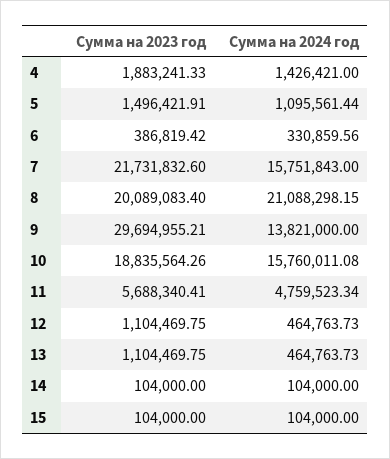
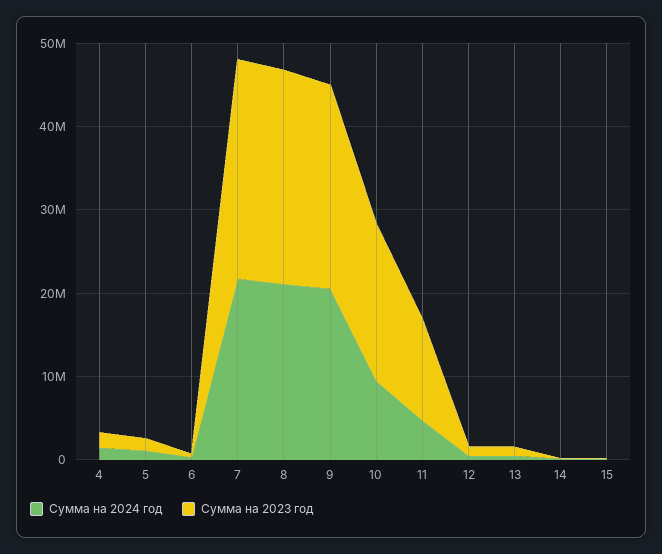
  {
    "Сумма на 2023 год": {
      "4": 1883241.33,
      "5": 1496421.91,
      "6": 386819.42,
-     "7": 21731832.6,
+     "7": 26000000,
-     "8": 20089083.4,
+     "8": 26000000,
-     "9": 29694955.21,
+     "9": 24000000,
      "10": 18835564.26,
-     "11": 5688340.41,
+     "11": 12000000,
      "12": 1104469.75,
      "13": 1104469.75,
      "14": 104000,
      "15": 104000
    },
    "Сумма на 2024 год": {
      "4": 1426421,
      "5": 1095561.44,
      "6": 330859.56,
-     "7": 15751843,
+     "7": 22000000,
      "8": 21088298.15,
-     "9": 13821000,
+     "9": 20000000,
-     "10": 15760011.08,
+     "10": 10000000,
      "11": 4759523.34,
      "12": 464763.73,
      "13": 464763.73,
      "14": 104000,
      "15": 104000
    }
  }

